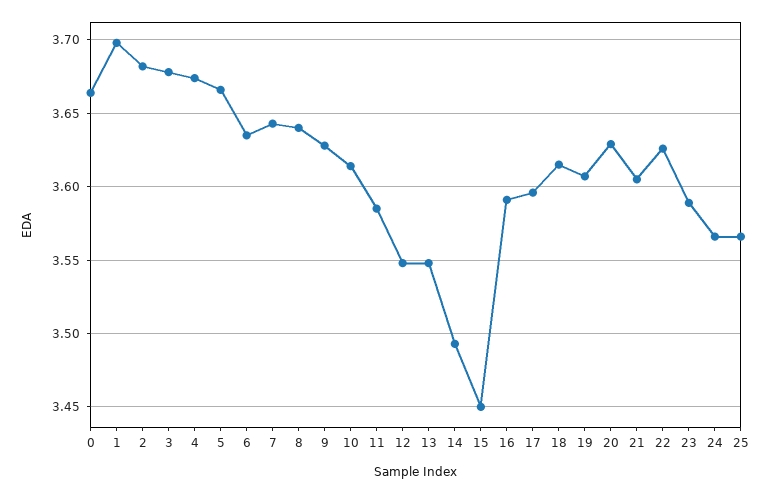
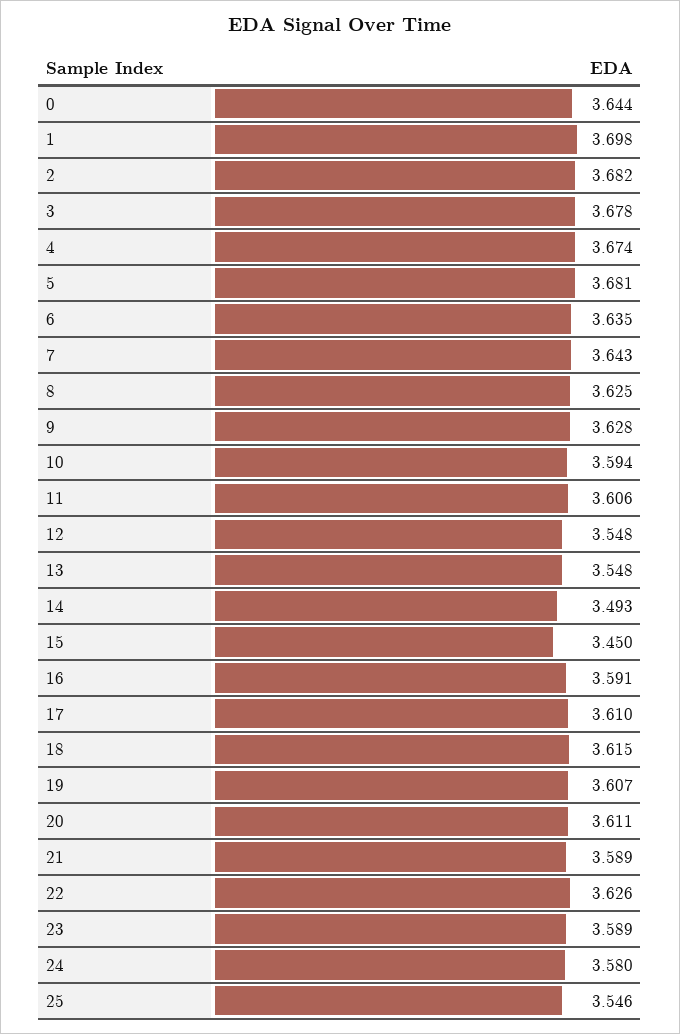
  {
-   "0": 3.665,
+   "0": 3.644,
    "1": 3.698,
    "2": 3.682,
    "3": 3.678,
    "4": 3.674,
-   "5": 3.665,
+   "5": 3.681,
    "6": 3.635,
    "7": 3.643,
-   "8": 3.64,
+   "8": 3.625,
    "9": 3.628,
-   "10": 3.615,
+   "10": 3.594,
-   "11": 3.585,
+   "11": 3.606,
    "12": 3.548,
    "13": 3.548,
    "14": 3.493,
    "15": 3.45,
    "16": 3.591,
-   "17": 3.595,
+   "17": 3.61,
    "18": 3.615,
    "19": 3.607,
-   "20": 3.63,
+   "20": 3.611,
-   "21": 3.605,
+   "21": 3.589,
    "22": 3.626,
    "23": 3.589,
-   "24": 3.565,
+   "24": 3.58,
-   "25": 3.565
+   "25": 3.546
  }

